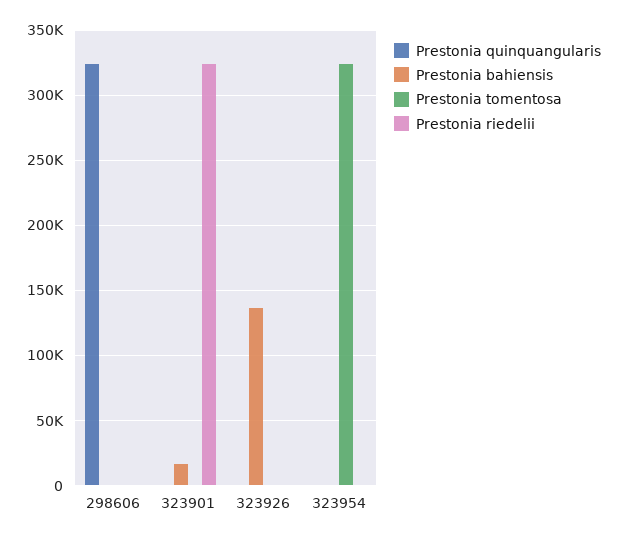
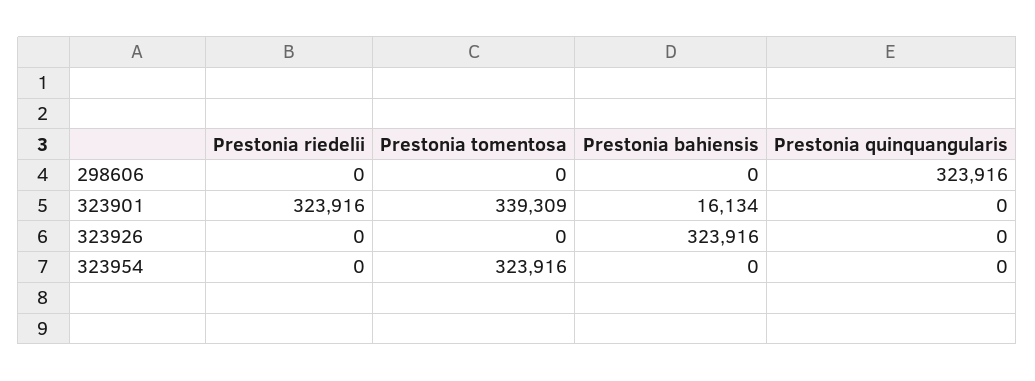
  {
    "Prestonia quinquangularis": {
      "298606": 323916,
      "323901": 0,
      "323926": 0,
      "323954": 0
    },
    "Prestonia bahiensis": {
      "298606": 0,
      "323901": 16134,
-     "323926": 135000,
+     "323926": 323916,
      "323954": 0
    },
    "Prestonia tomentosa": {
      "298606": 0,
-     "323901": 0,
+     "323901": 339309,
      "323926": 0,
      "323954": 323916
    },
    "Prestonia riedelii": {
      "298606": 0,
      "323901": 323916,
      "323926": 0,
      "323954": 0
    }
  }

